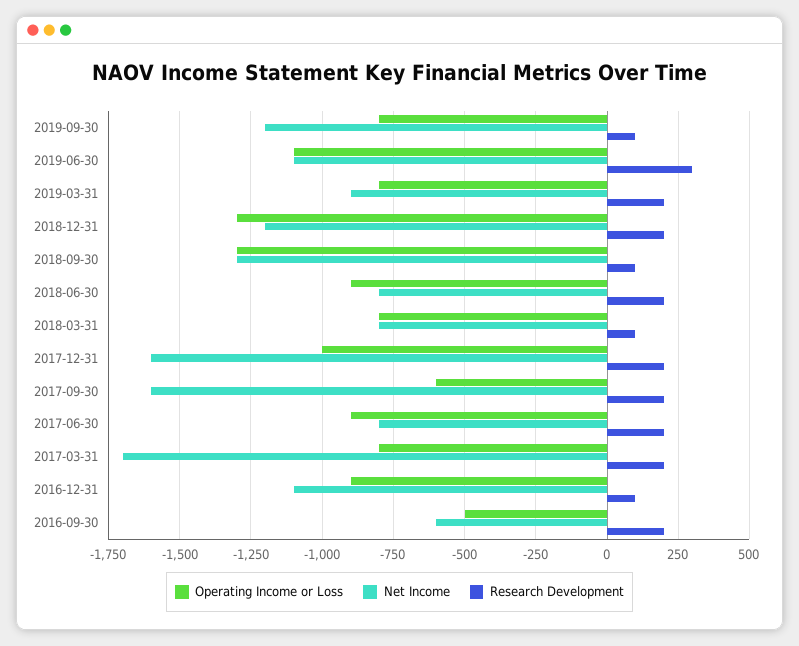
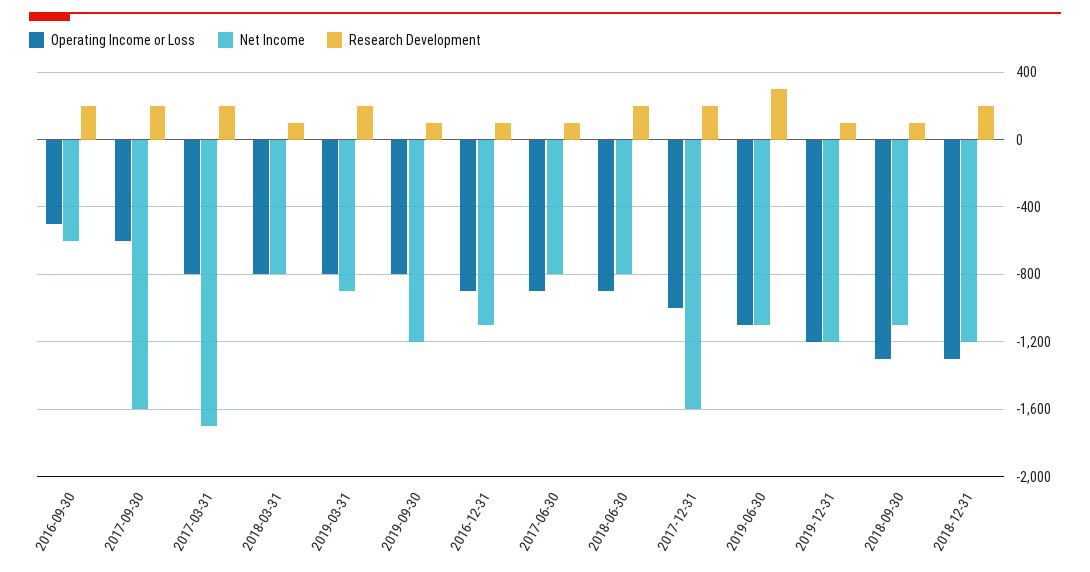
  {
    "Operating Income or Loss": {
      "2019-09-30": -800,
      "2019-06-30": -1100,
      "2019-03-31": -800,
      "2018-12-31": -1300,
      "2018-09-30": -1300,
      "2018-06-30": -900,
      "2018-03-31": -800,
      "2017-12-31": -1000,
      "2017-09-30": -600,
      "2017-06-30": -900,
      "2017-03-31": -800,
      "2016-12-31": -900,
-     "2016-09-30": -500
+     "2016-09-30": -500,
+     "2019-12-31": -1200
    },
    "Net Income": {
      "2019-09-30": -1200,
      "2019-06-30": -1100,
      "2019-03-31": -900,
      "2018-12-31": -1200,
-     "2018-09-30": -1300,
+     "2018-09-30": -1100,
      "2018-06-30": -800,
      "2018-03-31": -800,
      "2017-12-31": -1600,
      "2017-09-30": -1600,
      "2017-06-30": -800,
      "2017-03-31": -1700,
      "2016-12-31": -1100,
-     "2016-09-30": -600
+     "2016-09-30": -600,
+     "2019-12-31": -1200
    },
    "Research Development": {
      "2019-09-30": 100,
      "2019-06-30": 300,
      "2019-03-31": 200,
      "2018-12-31": 200,
      "2018-09-30": 100,
      "2018-06-30": 200,
      "2018-03-31": 100,
      "2017-12-31": 200,
      "2017-09-30": 200,
-     "2017-06-30": 200,
+     "2017-06-30": 100,
      "2017-03-31": 200,
      "2016-12-31": 100,
-     "2016-09-30": 200
+     "2016-09-30": 200,
+     "2019-12-31": 100
    }
  }

